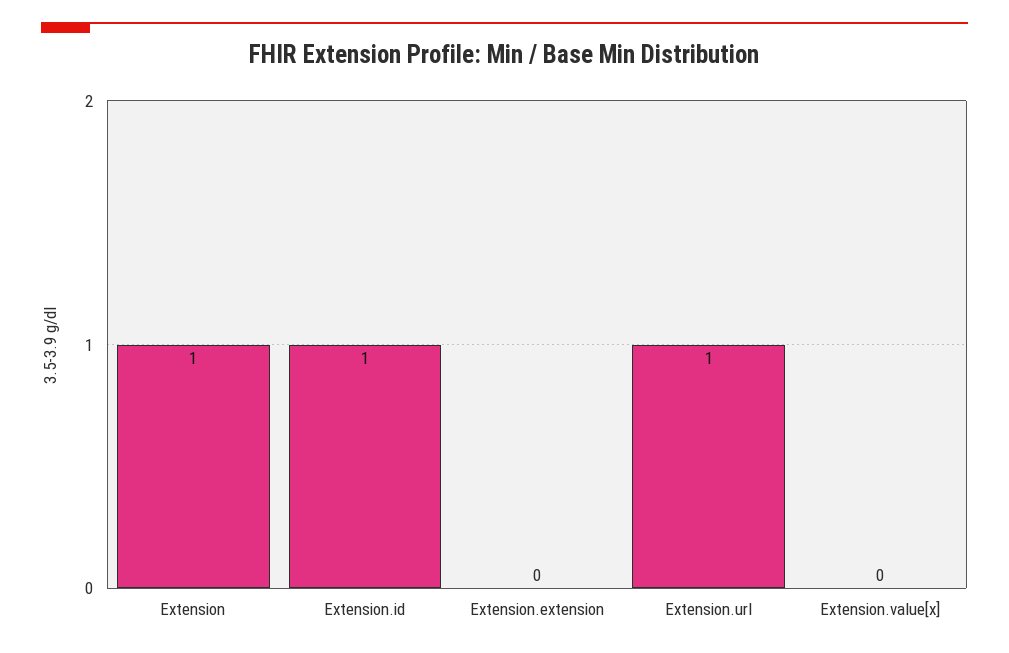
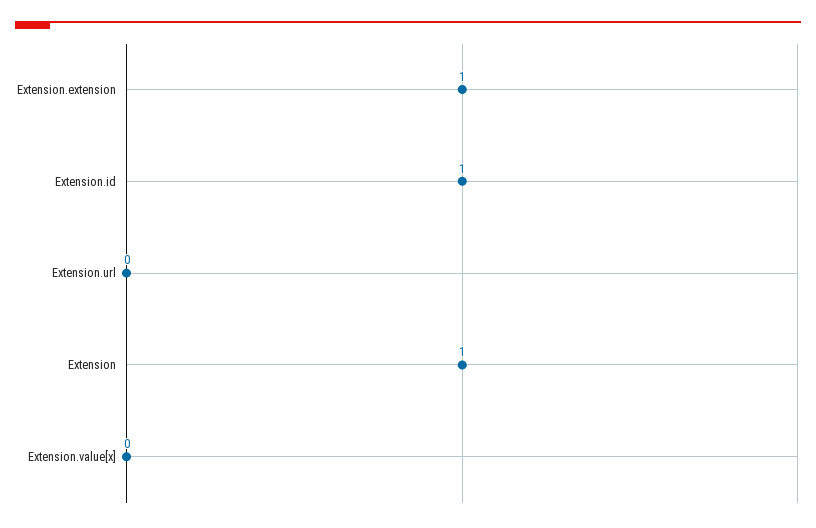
  {
    "Extension": 1,
    "Extension.id": 1,
-   "Extension.extension": 0,
+   "Extension.extension": 1,
-   "Extension.url": 1,
+   "Extension.url": 0,
    "Extension.value[x]": 0
  }

